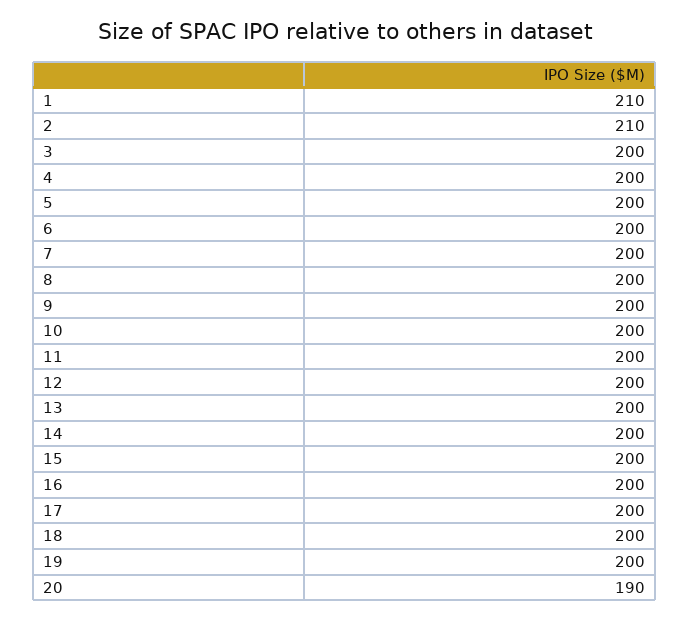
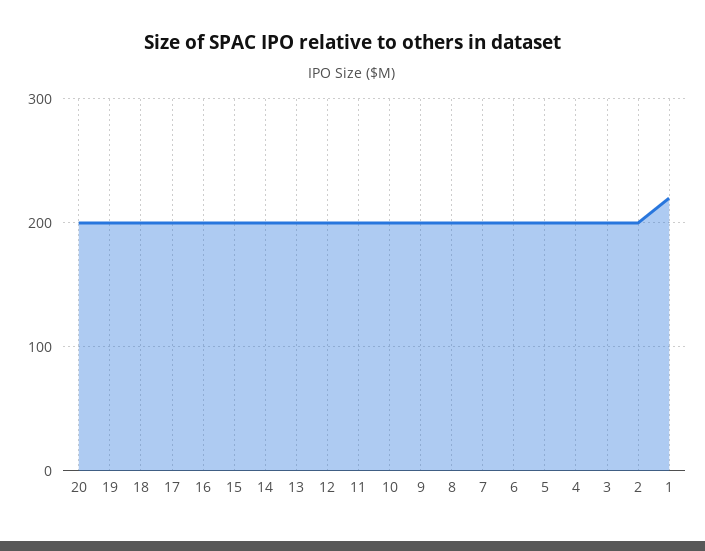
  {
-   "1": 210,
+   "1": 220,
-   "2": 210,
+   "2": 200,
    "3": 200,
    "4": 200,
    "5": 200,
    "6": 200,
    "7": 200,
    "8": 200,
    "9": 200,
    "10": 200,
    "11": 200,
    "12": 200,
    "13": 200,
    "14": 200,
    "15": 200,
    "16": 200,
    "17": 200,
    "18": 200,
    "19": 200,
-   "20": 190
+   "20": 200
  }

